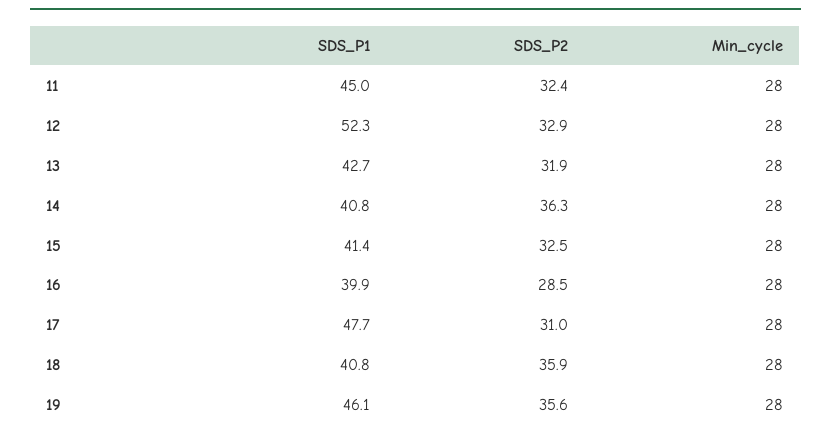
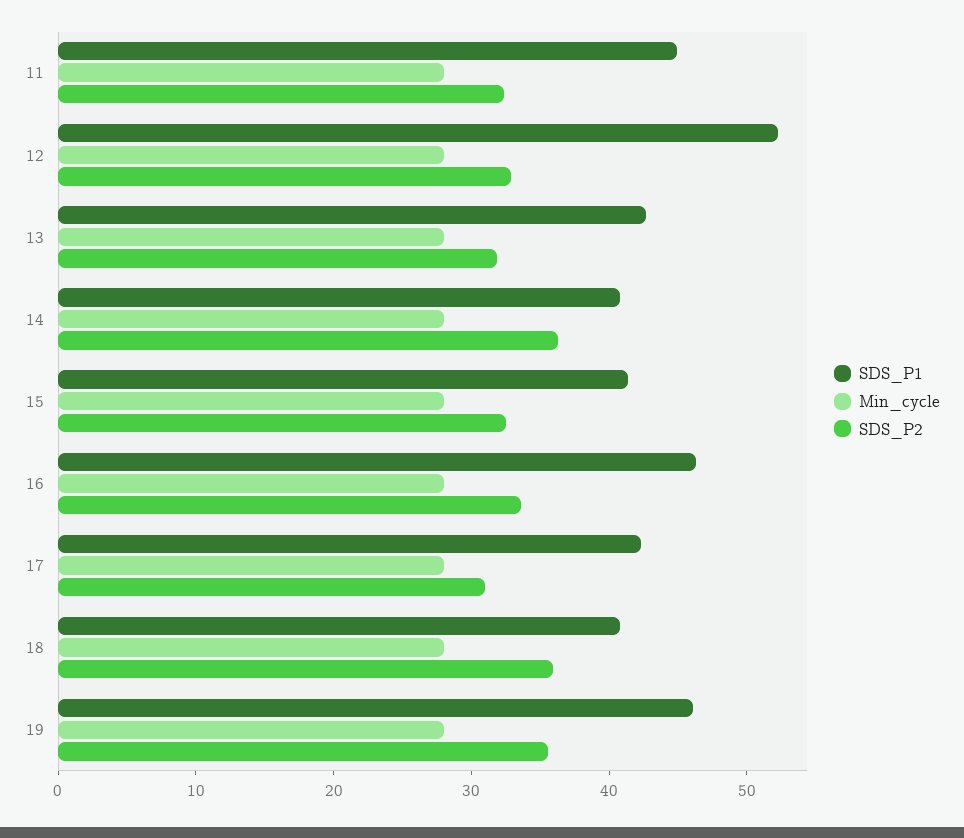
  {
    "SDS_P1": {
      "11": 45,
      "12": 52.3,
      "13": 42.7,
      "14": 40.8,
      "15": 41.4,
-     "16": 39.9,
+     "16": 46,
-     "17": 47.7,
+     "17": 42,
      "18": 40.8,
      "19": 46.1
    },
    "SDS_P2": {
      "11": 32.4,
      "12": 32.9,
      "13": 31.9,
      "14": 36.3,
      "15": 32.5,
-     "16": 28.5,
+     "16": 34,
      "17": 31,
      "18": 35.9,
      "19": 35.6
    },
    "Min_cycle": {
      "11": 28,
      "12": 28,
      "13": 28,
      "14": 28,
      "15": 28,
      "16": 28,
      "17": 28,
      "18": 28,
      "19": 28
    }
  }

